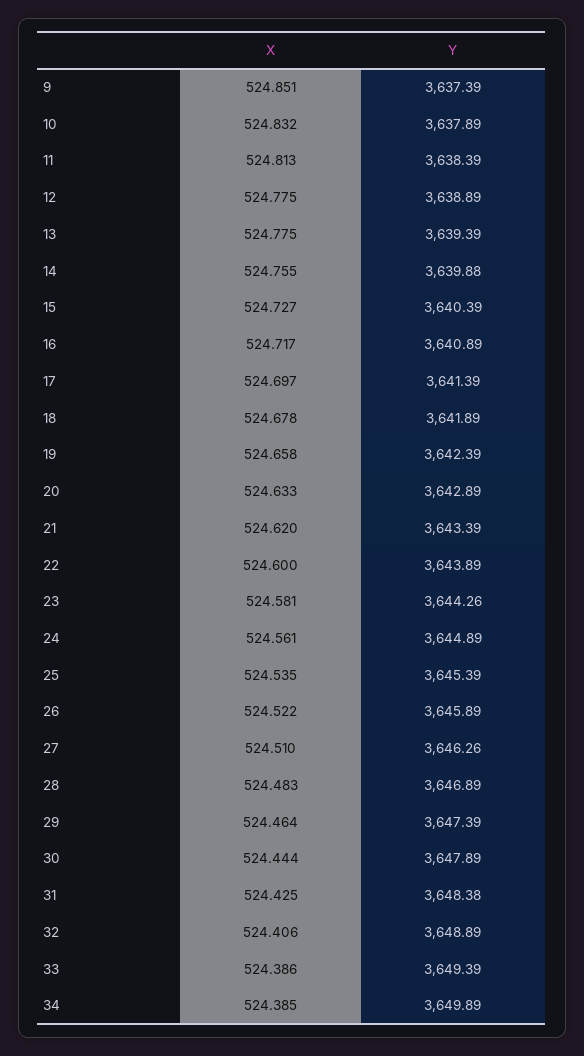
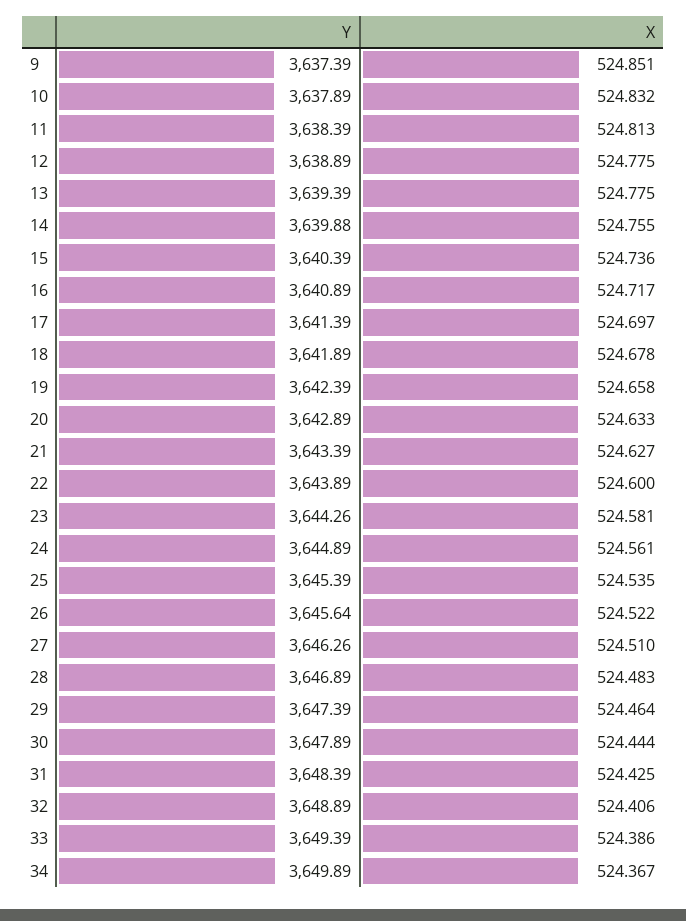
  {
    "X": {
      "9": 524.851,
      "10": 524.832,
      "11": 524.813,
      "12": 524.775,
      "13": 524.775,
      "14": 524.755,
-     "15": 524.727,
+     "15": 524.736,
      "16": 524.717,
      "17": 524.697,
      "18": 524.678,
      "19": 524.658,
      "20": 524.633,
-     "21": 524.62,
+     "21": 524.627,
      "22": 524.6,
      "23": 524.581,
      "24": 524.561,
      "25": 524.535,
      "26": 524.522,
      "27": 524.51,
      "28": 524.483,
      "29": 524.464,
      "30": 524.444,
      "31": 524.425,
      "32": 524.406,
      "33": 524.386,
-     "34": 524.385
+     "34": 524.367
    },
    "Y": {
      "9": 3637.39,
      "10": 3637.89,
      "11": 3638.39,
      "12": 3638.89,
      "13": 3639.39,
      "14": 3639.88,
      "15": 3640.39,
      "16": 3640.89,
      "17": 3641.39,
      "18": 3641.89,
      "19": 3642.39,
      "20": 3642.89,
      "21": 3643.39,
      "22": 3643.89,
      "23": 3644.26,
      "24": 3644.89,
      "25": 3645.39,
-     "26": 3645.89,
+     "26": 3645.64,
      "27": 3646.26,
      "28": 3646.89,
      "29": 3647.39,
      "30": 3647.89,
-     "31": 3648.38,
+     "31": 3648.39,
      "32": 3648.89,
      "33": 3649.39,
      "34": 3649.89
    }
  }

